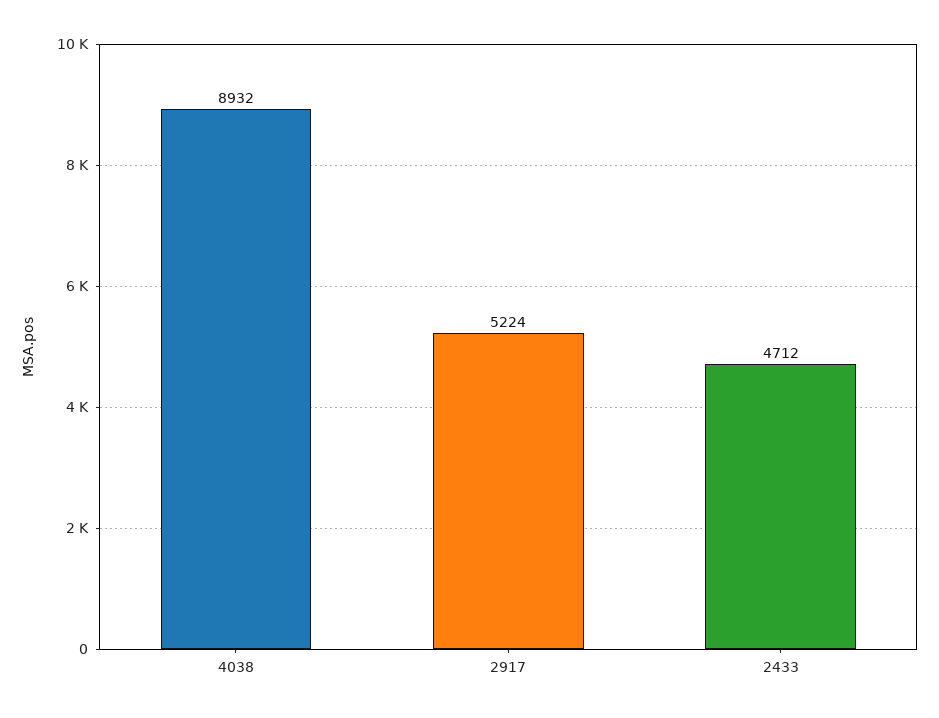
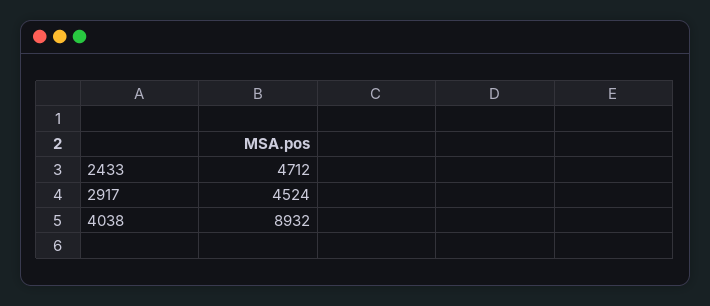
  {
    "4038": 8932,
-   "2917": 5224,
+   "2917": 4524,
    "2433": 4712
  }

